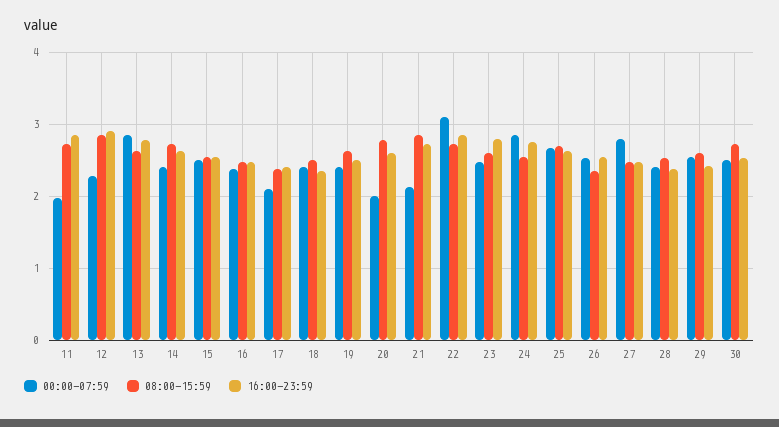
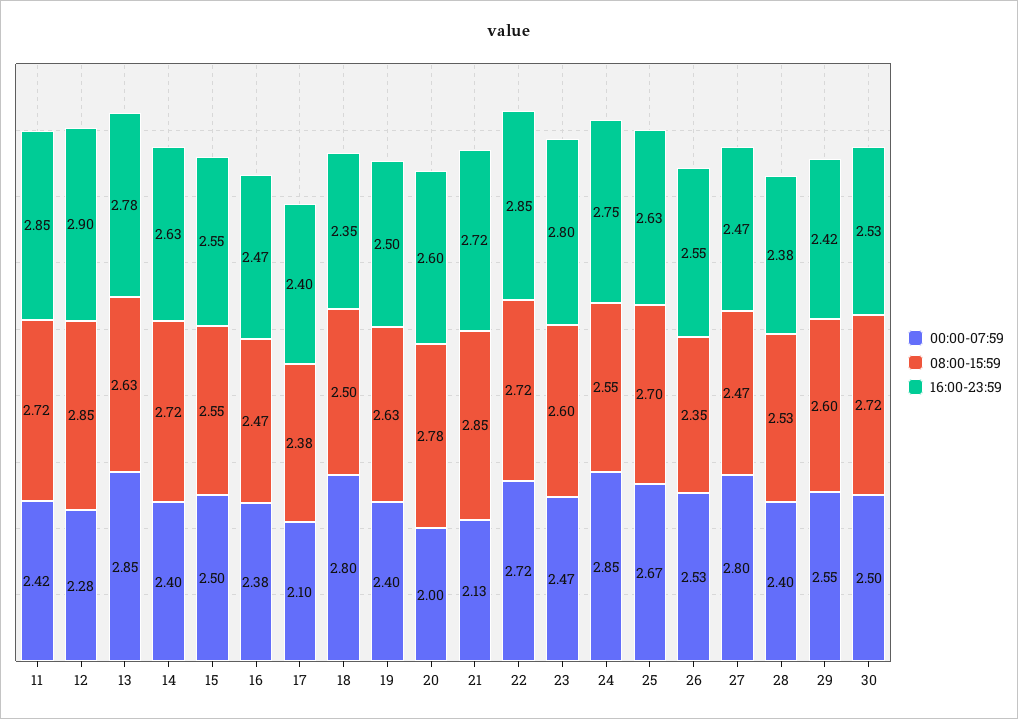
  {
    "00:00-07:59": {
-     "11": 2,
+     "11": 2.42,
      "12": 2.28,
      "13": 2.85,
      "14": 2.4,
      "15": 2.5,
      "16": 2.38,
      "17": 2.1,
-     "18": 2.4,
+     "18": 2.8,
      "19": 2.4,
      "20": 2,
      "21": 2.13,
-     "22": 3.1,
+     "22": 2.72,
      "23": 2.47,
      "24": 2.85,
      "25": 2.67,
      "26": 2.53,
      "27": 2.8,
      "28": 2.4,
      "29": 2.55,
      "30": 2.5
    },
    "08:00-15:59": {
      "11": 2.72,
      "12": 2.85,
      "13": 2.63,
      "14": 2.72,
      "15": 2.55,
      "16": 2.47,
      "17": 2.38,
      "18": 2.5,
      "19": 2.63,
      "20": 2.78,
      "21": 2.85,
      "22": 2.72,
      "23": 2.6,
      "24": 2.55,
      "25": 2.7,
      "26": 2.35,
      "27": 2.47,
      "28": 2.53,
      "29": 2.6,
      "30": 2.72
    },
    "16:00-23:59": {
      "11": 2.85,
      "12": 2.9,
      "13": 2.78,
      "14": 2.63,
      "15": 2.55,
      "16": 2.47,
      "17": 2.4,
      "18": 2.35,
      "19": 2.5,
      "20": 2.6,
      "21": 2.72,
      "22": 2.85,
      "23": 2.8,
      "24": 2.75,
      "25": 2.63,
      "26": 2.55,
      "27": 2.47,
      "28": 2.38,
      "29": 2.42,
      "30": 2.53
    }
  }

